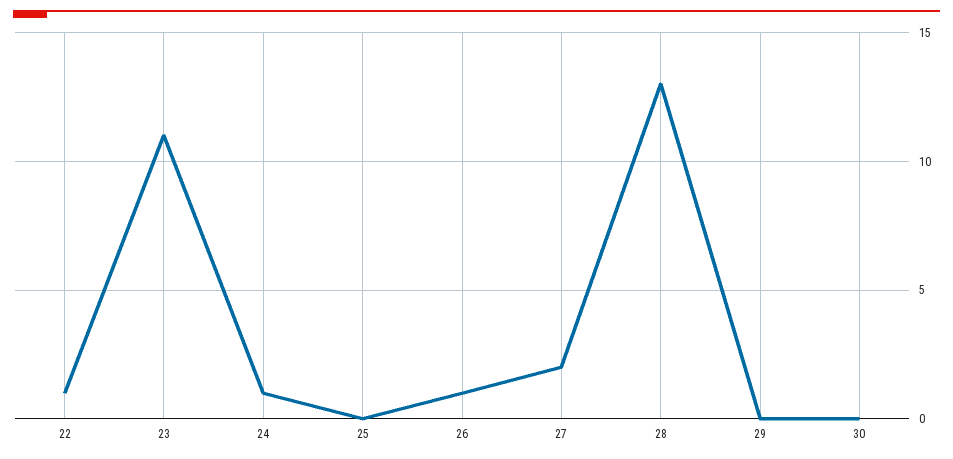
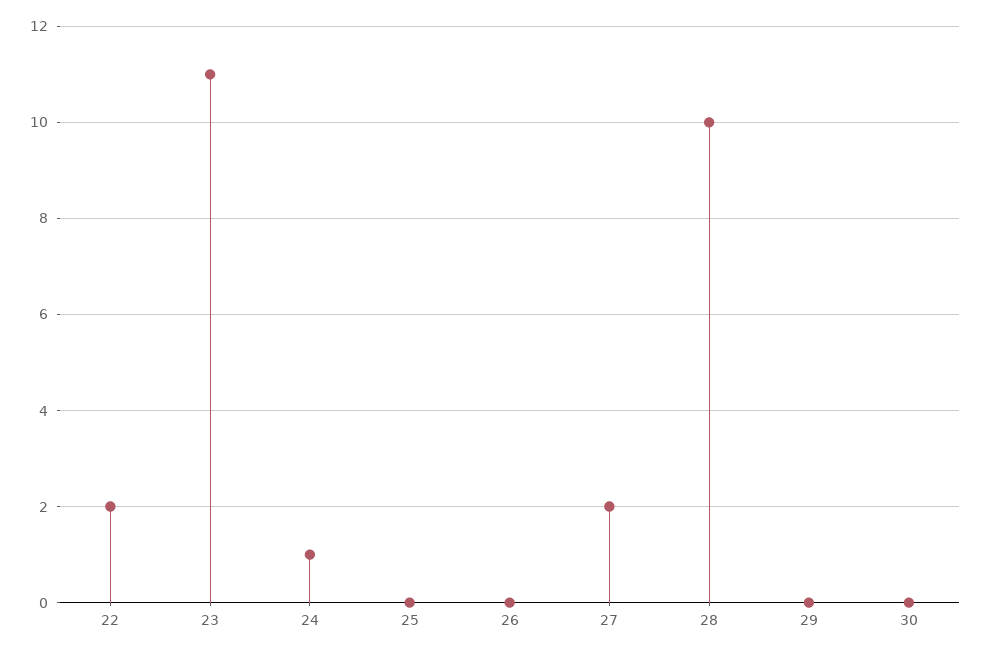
  {
-   "22": 1,
+   "22": 2,
    "23": 11,
    "24": 1,
    "25": 0,
-   "26": 1,
+   "26": 0,
    "27": 2,
-   "28": 13,
+   "28": 10,
    "29": 0,
    "30": 0
  }

